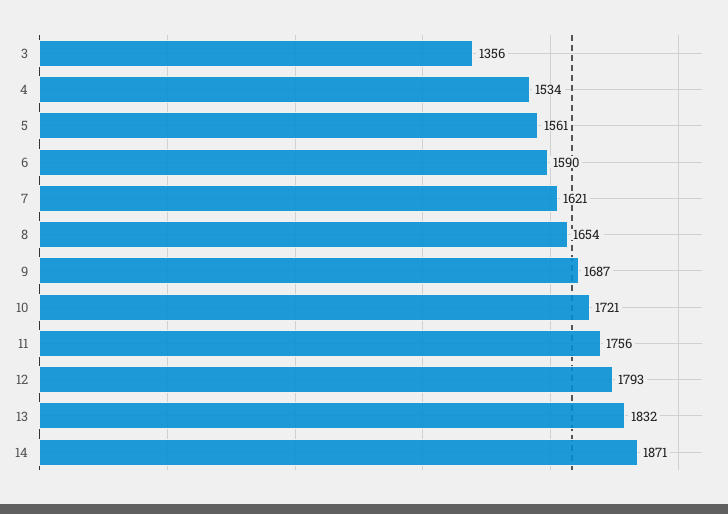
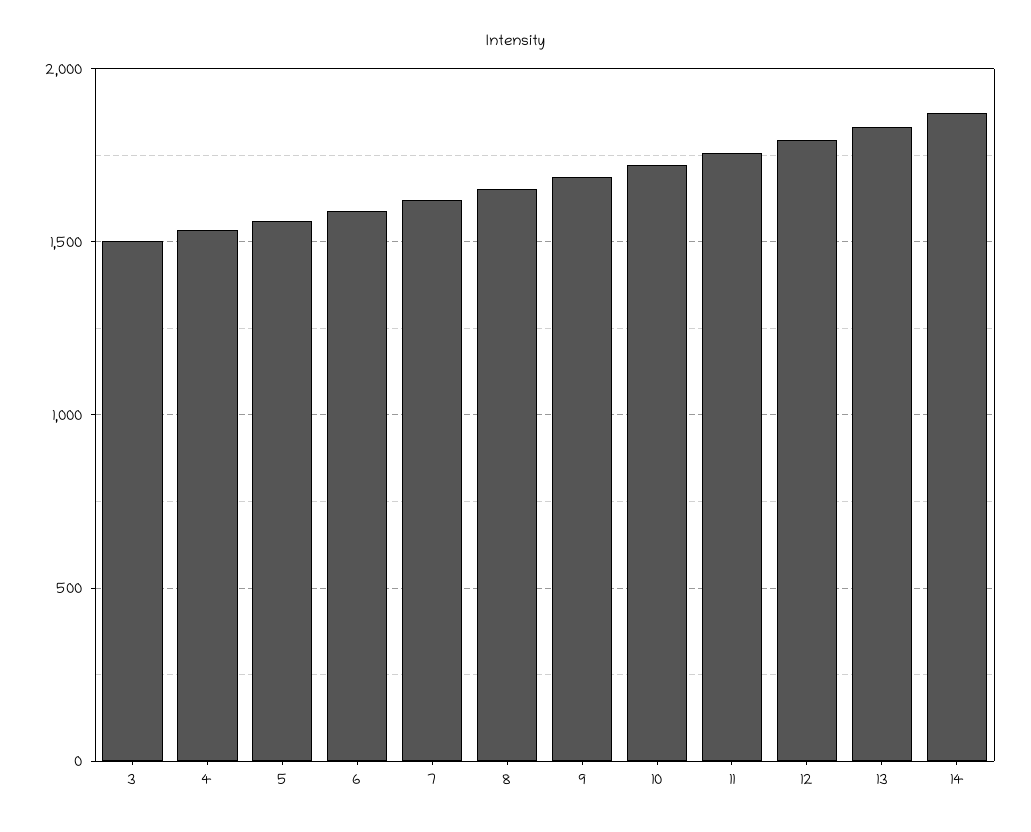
  {
-   "3": 1356,
+   "3": 1500,
    "4": 1534,
    "5": 1561,
    "6": 1590,
    "7": 1621,
    "8": 1654,
    "9": 1687,
    "10": 1721,
    "11": 1756,
    "12": 1793,
    "13": 1832,
    "14": 1871
  }

